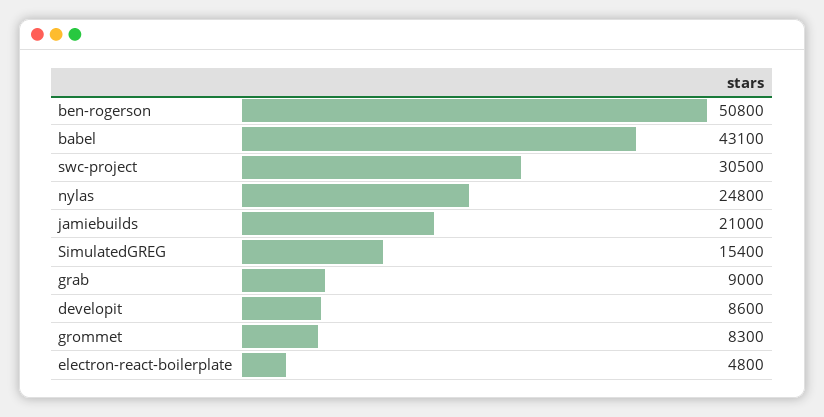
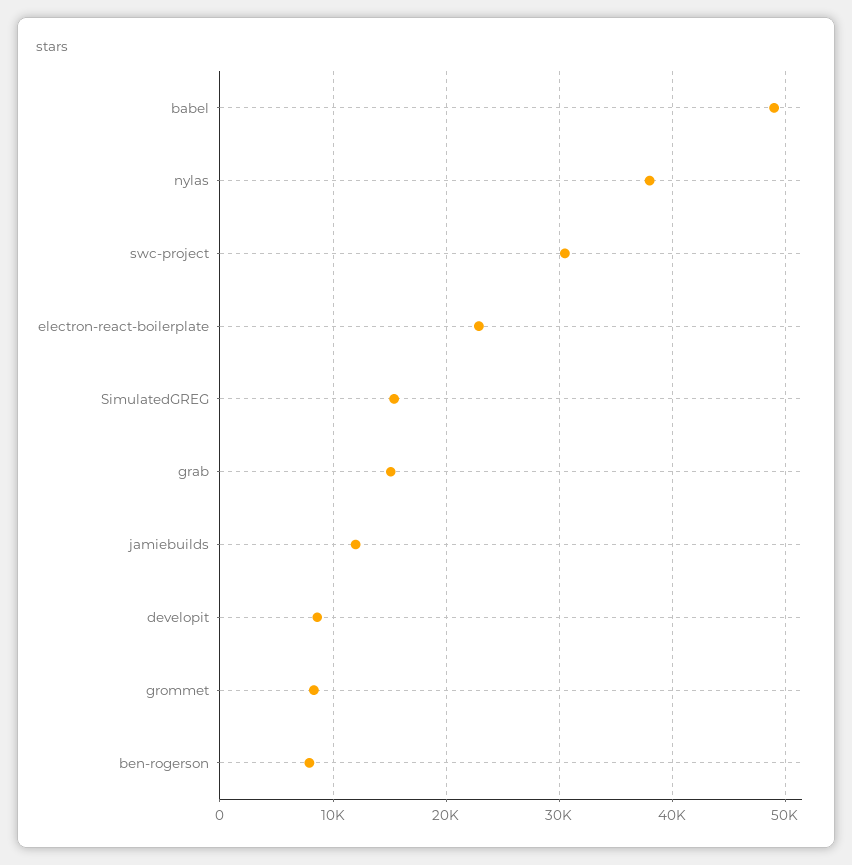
  {
-   "ben-rogerson": 50800,
+   "ben-rogerson": 8000,
-   "babel": 43100,
+   "babel": 49000,
    "swc-project": 30500,
-   "nylas": 24800,
+   "nylas": 38000,
-   "jamiebuilds": 21000,
+   "jamiebuilds": 12000,
    "SimulatedGREG": 15400,
-   "grab": 9000,
+   "grab": 15000,
    "developit": 8600,
    "grommet": 8300,
-   "electron-react-boilerplate": 4800
+   "electron-react-boilerplate": 23000
  }

